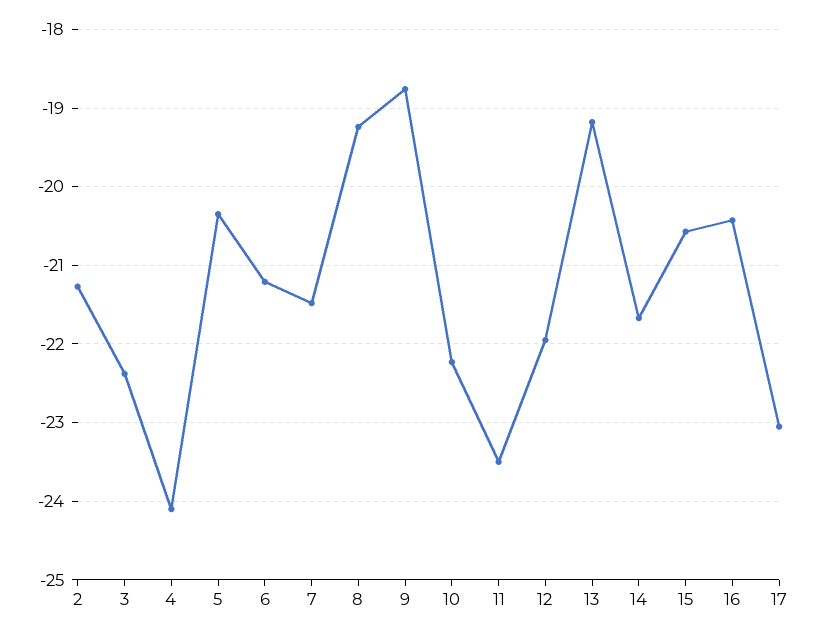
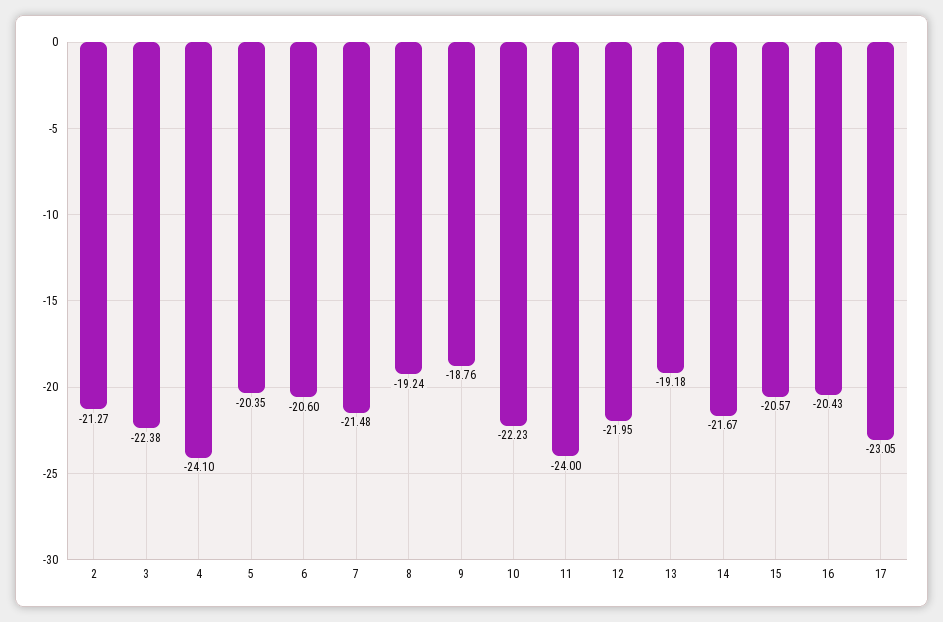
  {
    "2": -21.27,
    "3": -22.38,
    "4": -24.1,
    "5": -20.35,
-   "6": -21.2,
+   "6": -20.6,
    "7": -21.48,
    "8": -19.24,
    "9": -18.76,
    "10": -22.23,
-   "11": -23.5,
+   "11": -24,
    "12": -21.95,
    "13": -19.18,
    "14": -21.67,
    "15": -20.57,
    "16": -20.43,
    "17": -23.05
  }

